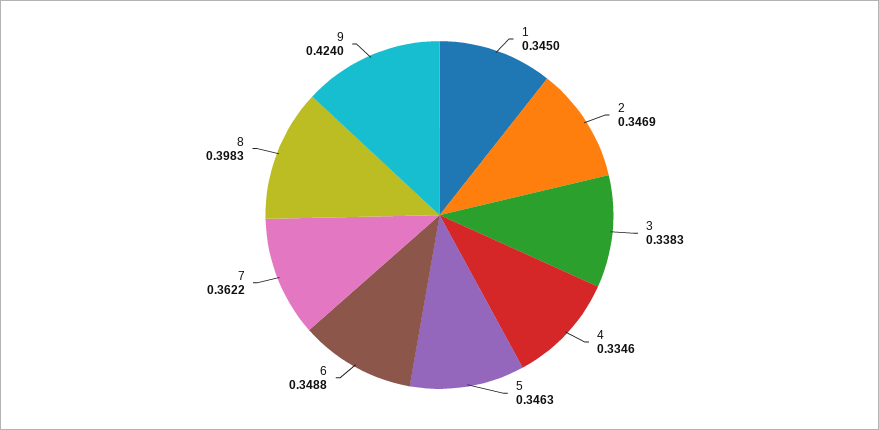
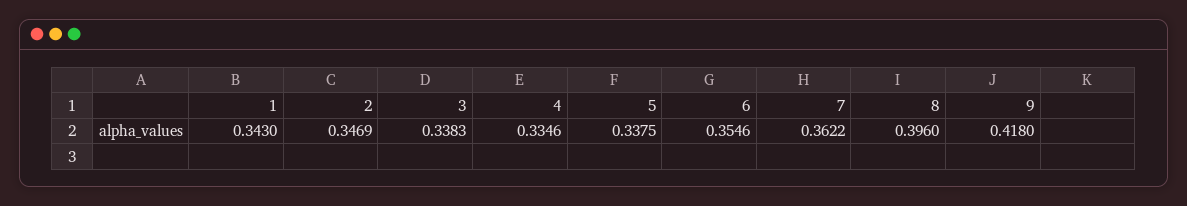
  {
-   "1": 0.345,
+   "1": 0.343,
    "2": 0.3469,
    "3": 0.3383,
    "4": 0.3346,
-   "5": 0.3463,
+   "5": 0.3375,
-   "6": 0.3488,
+   "6": 0.3546,
    "7": 0.3622,
-   "8": 0.3983,
+   "8": 0.396,
-   "9": 0.424
+   "9": 0.418
  }

